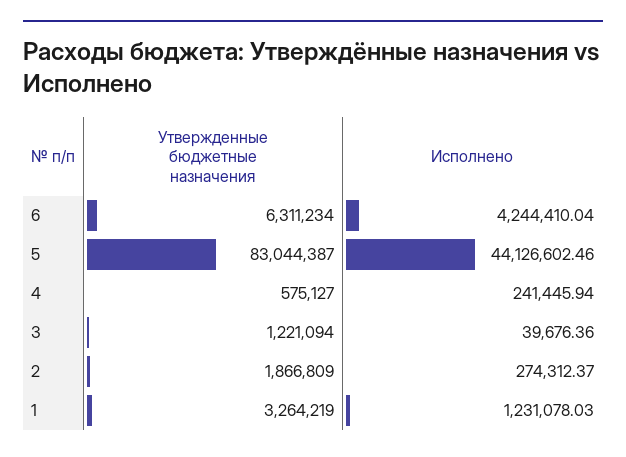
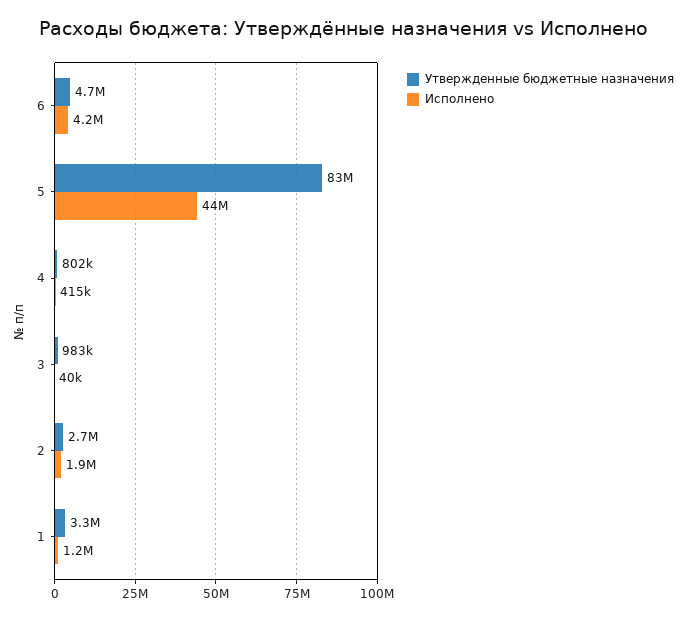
  {
    "Утвержденные бюджетные назначения": {
-     "6": 6311234,
+     "6": 4700000,
      "5": 83044387,
-     "4": 575127,
+     "4": 802000,
-     "3": 1221094,
+     "3": 983000,
-     "2": 1866809,
+     "2": 2700000,
      "1": 3264219
    },
    "Исполнено": {
      "6": 4244410.04,
      "5": 44126602.46,
-     "4": 241445.94,
+     "4": 415000,
      "3": 39676.36,
-     "2": 274312.37,
+     "2": 1900000,
      "1": 1231078.03
    }
  }

